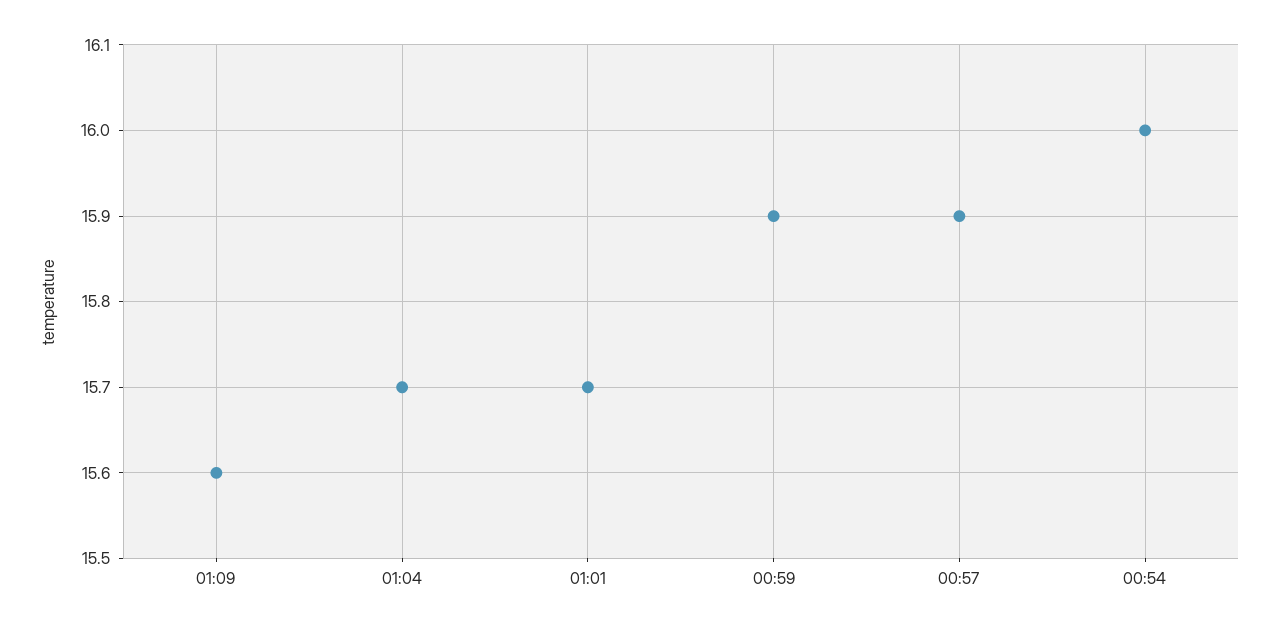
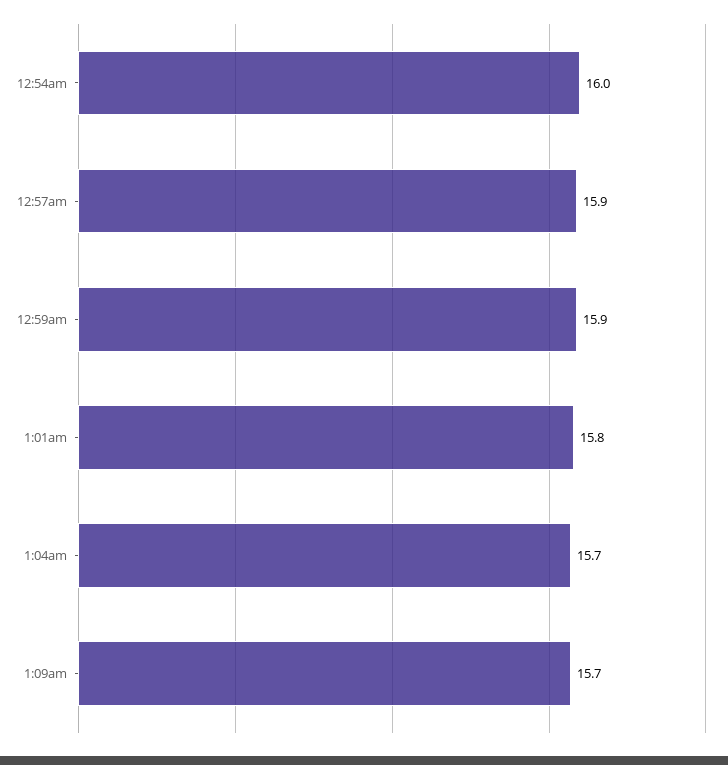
  {
-   "01:09": 15.6,
+   "01:09": 15.7,
    "01:04": 15.7,
-   "01:01": 15.7,
+   "01:01": 15.8,
    "00:59": 15.9,
    "00:57": 15.9,
    "00:54": 16
  }

